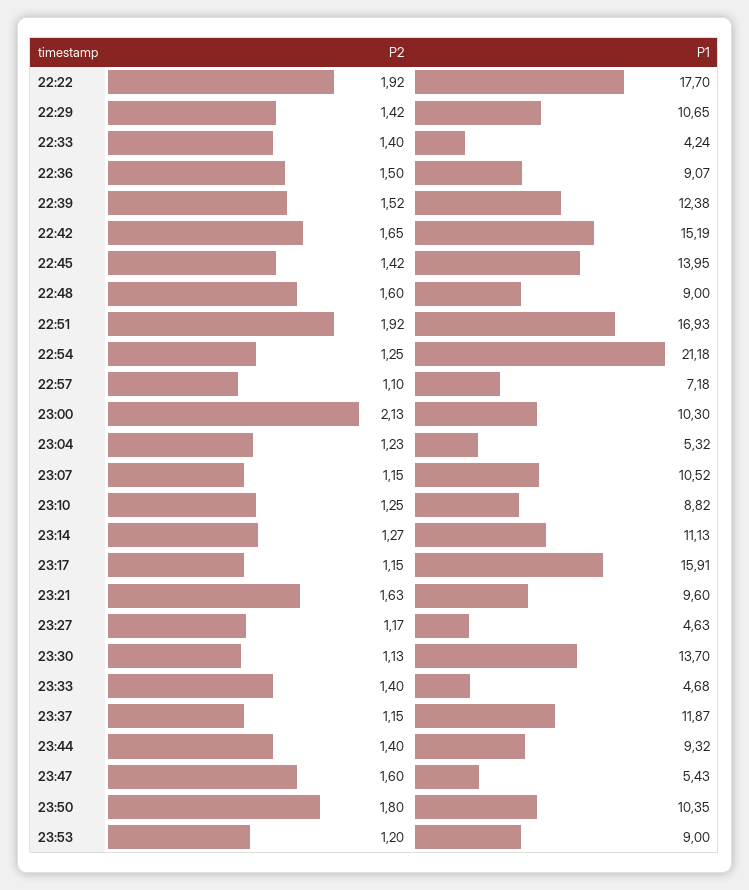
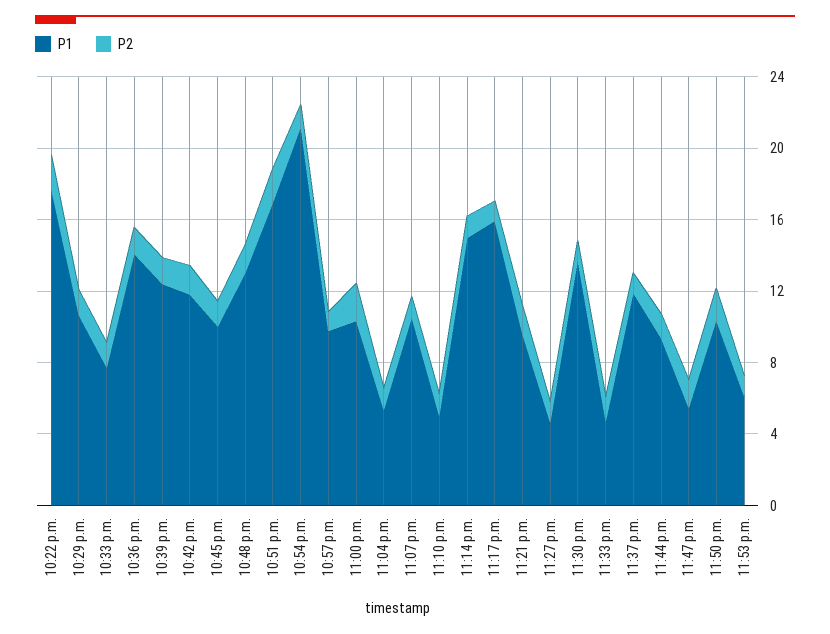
  {
    "P2": {
      "22:22": 1.92,
      "22:29": 1.42,
      "22:33": 1.4,
      "22:36": 1.5,
      "22:39": 1.52,
      "22:42": 1.65,
      "22:45": 1.42,
      "22:48": 1.6,
      "22:51": 1.92,
      "22:54": 1.25,
      "22:57": 1.1,
      "23:00": 2.13,
      "23:04": 1.23,
      "23:07": 1.15,
      "23:10": 1.25,
      "23:14": 1.27,
      "23:17": 1.15,
      "23:21": 1.63,
      "23:27": 1.17,
      "23:30": 1.13,
      "23:33": 1.4,
      "23:37": 1.15,
      "23:44": 1.4,
      "23:47": 1.6,
      "23:50": 1.8,
      "23:53": 1.2
    },
    "P1": {
      "22:22": 17.7,
      "22:29": 10.65,
-     "22:33": 4.24,
+     "22:33": 8,
-     "22:36": 9.07,
+     "22:36": 14,
      "22:39": 12.38,
-     "22:42": 15.19,
+     "22:42": 12,
-     "22:45": 13.95,
+     "22:45": 10,
-     "22:48": 9,
+     "22:48": 13,
      "22:51": 16.93,
      "22:54": 21.18,
-     "22:57": 7.18,
+     "22:57": 10,
      "23:00": 10.3,
      "23:04": 5.32,
      "23:07": 10.52,
-     "23:10": 8.82,
+     "23:10": 5,
-     "23:14": 11.13,
+     "23:14": 15,
      "23:17": 15.91,
      "23:21": 9.6,
      "23:27": 4.63,
      "23:30": 13.7,
      "23:33": 4.68,
      "23:37": 11.87,
      "23:44": 9.32,
      "23:47": 5.43,
      "23:50": 10.35,
-     "23:53": 9
+     "23:53": 6
    }
  }

